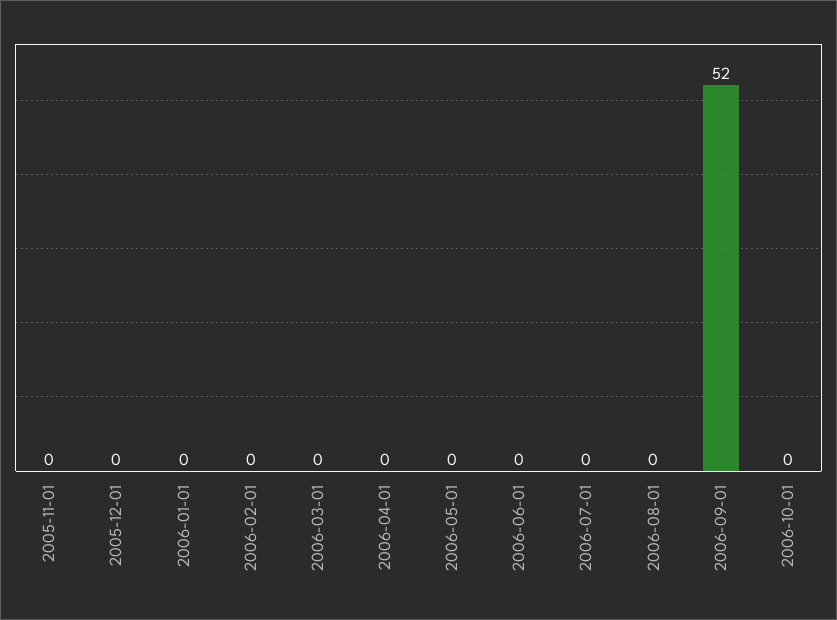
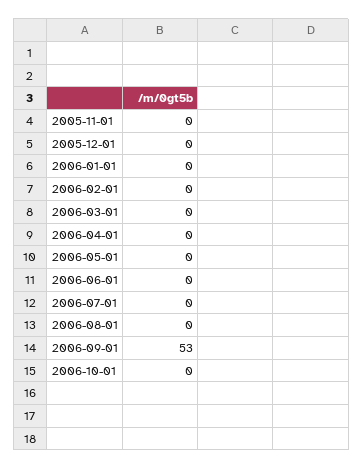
  {
    "2005-11-01": 0,
    "2005-12-01": 0,
    "2006-01-01": 0,
    "2006-02-01": 0,
    "2006-03-01": 0,
    "2006-04-01": 0,
    "2006-05-01": 0,
    "2006-06-01": 0,
    "2006-07-01": 0,
    "2006-08-01": 0,
-   "2006-09-01": 52,
+   "2006-09-01": 53,
    "2006-10-01": 0
  }

